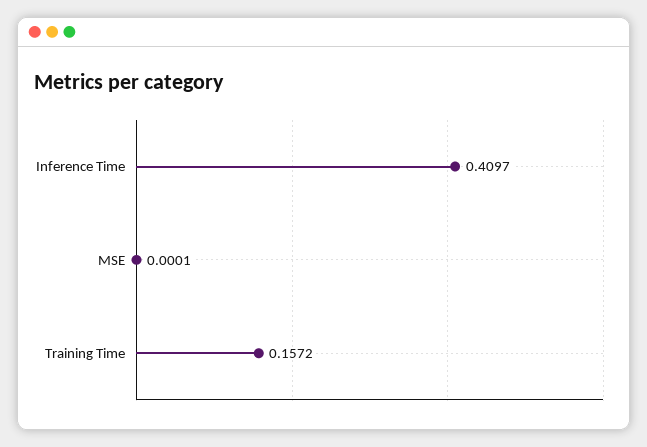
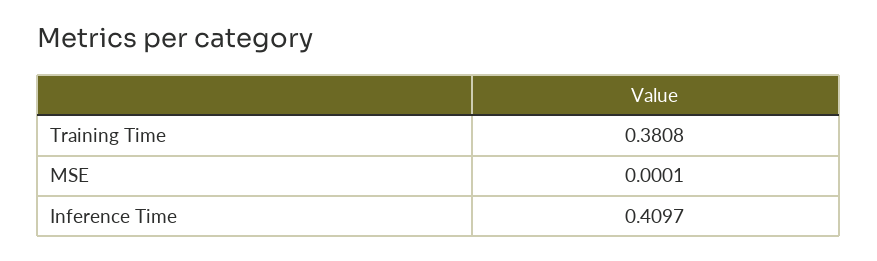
  {
    "Inference Time": 0.4097,
    "MSE": 0.0001,
-   "Training Time": 0.1572
+   "Training Time": 0.3808
  }

